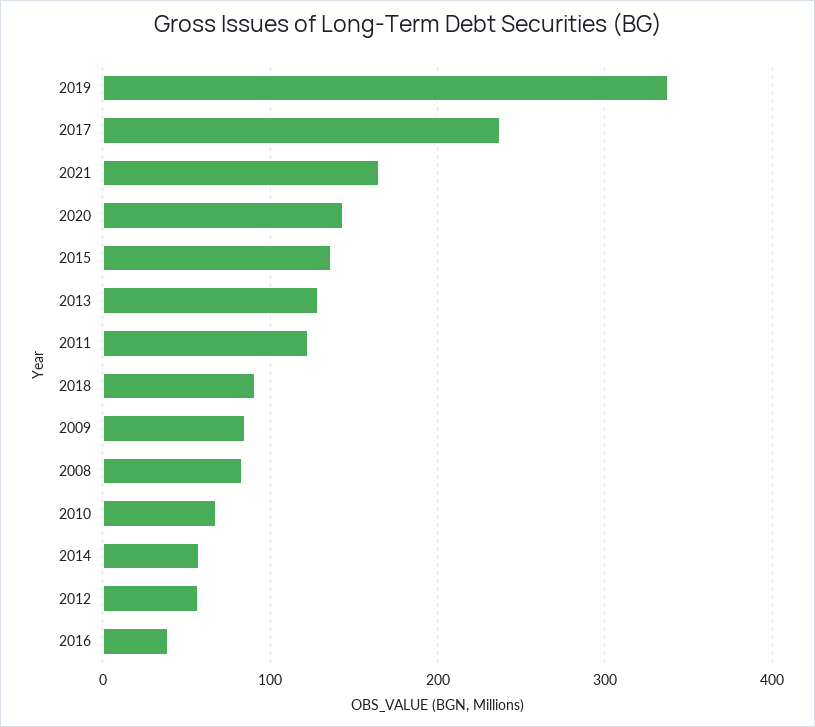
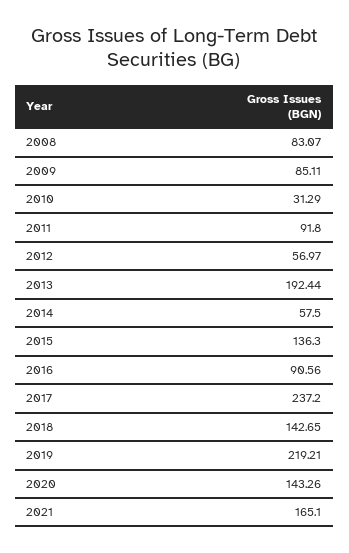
  {
-   "2019": 340,
+   "2019": 219.21,
    "2017": 237.2,
    "2021": 165.1,
    "2020": 143.26,
    "2015": 136.3,
-   "2013": 130,
+   "2013": 192.44,
-   "2011": 120,
+   "2011": 91.8,
-   "2018": 90,
+   "2018": 142.65,
    "2009": 85.11,
    "2008": 83.07,
-   "2010": 70,
+   "2010": 31.29,
    "2014": 57.5,
    "2012": 56.97,
-   "2016": 40
+   "2016": 90.56
  }

